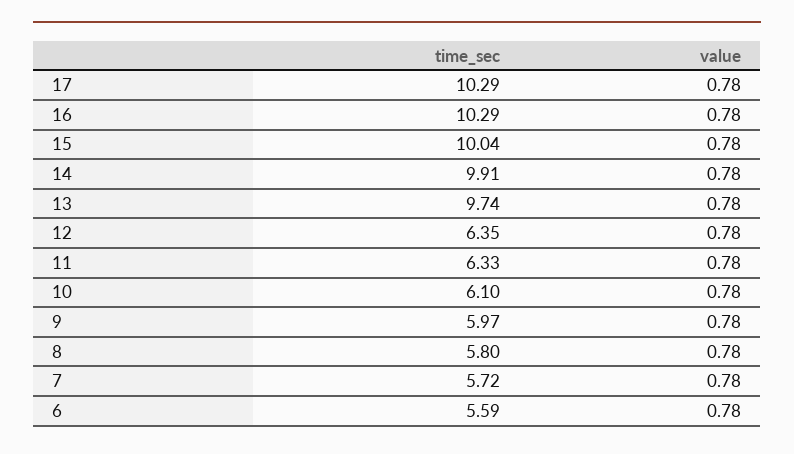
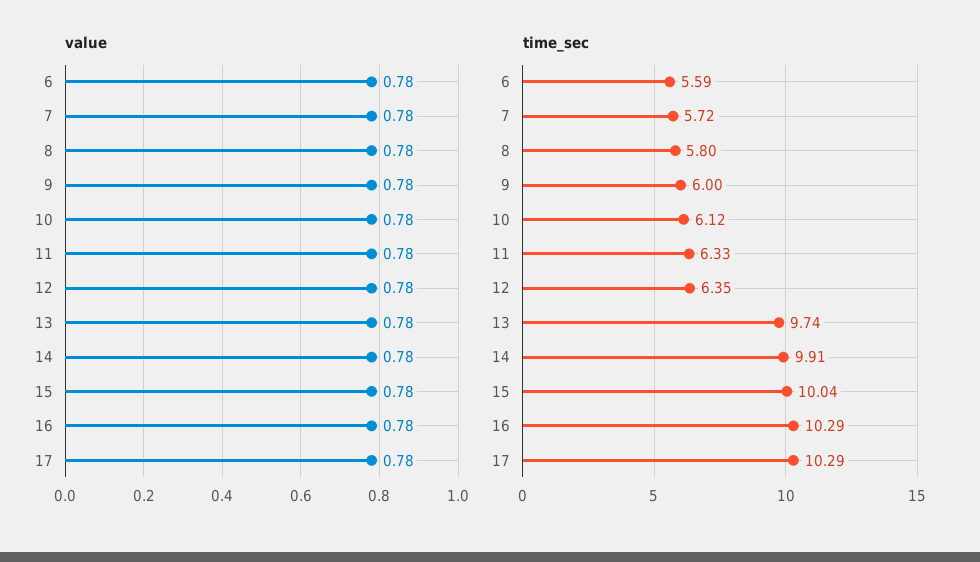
  {
    "time_sec": {
      "17": 10.29,
      "16": 10.29,
      "15": 10.04,
      "14": 9.91,
      "13": 9.74,
      "12": 6.35,
      "11": 6.33,
-     "10": 6.1,
+     "10": 6.12,
-     "9": 5.97,
+     "9": 6,
      "8": 5.8,
      "7": 5.72,
      "6": 5.59
    },
    "value": {
      "17": 0.78,
      "16": 0.78,
      "15": 0.78,
      "14": 0.78,
      "13": 0.78,
      "12": 0.78,
      "11": 0.78,
      "10": 0.78,
      "9": 0.78,
      "8": 0.78,
      "7": 0.78,
      "6": 0.78
    }
  }

